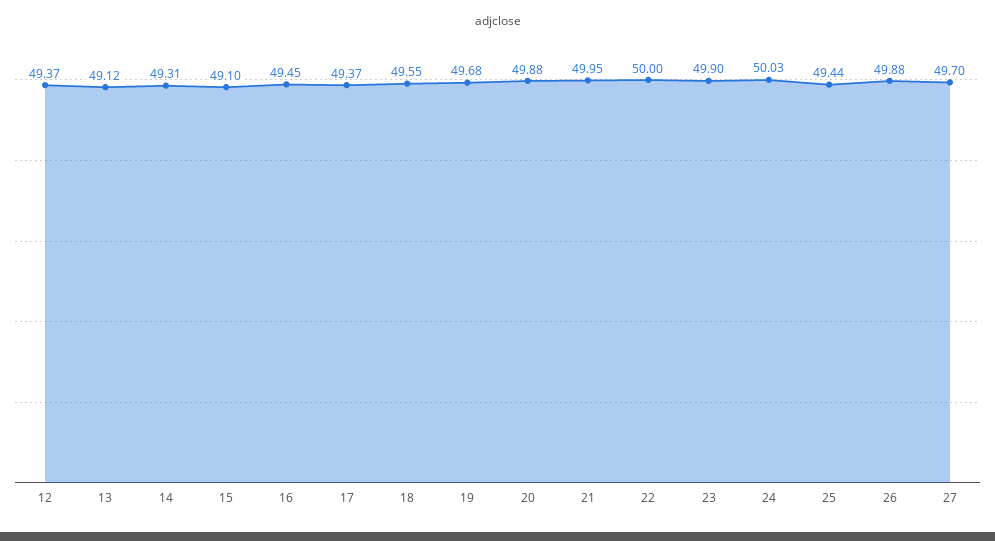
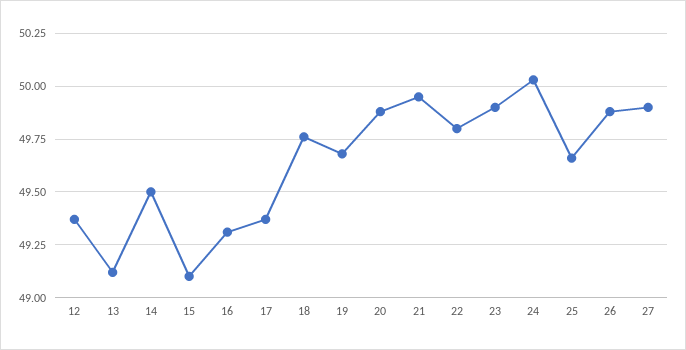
  {
    "12": 49.37,
    "13": 49.12,
-   "14": 49.31,
+   "14": 49.5,
    "15": 49.1,
-   "16": 49.45,
+   "16": 49.3,
    "17": 49.37,
-   "18": 49.55,
+   "18": 49.75,
    "19": 49.68,
    "20": 49.88,
    "21": 49.95,
-   "22": 50,
+   "22": 49.8,
    "23": 49.9,
    "24": 50.03,
-   "25": 49.44,
+   "25": 49.65,
    "26": 49.88,
-   "27": 49.7
+   "27": 49.9
  }

